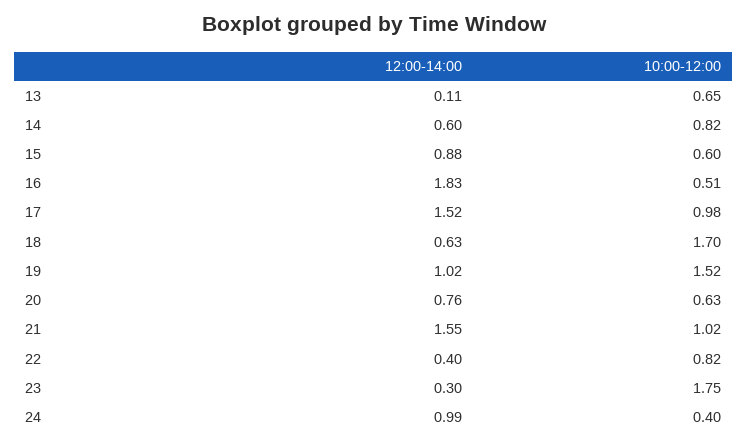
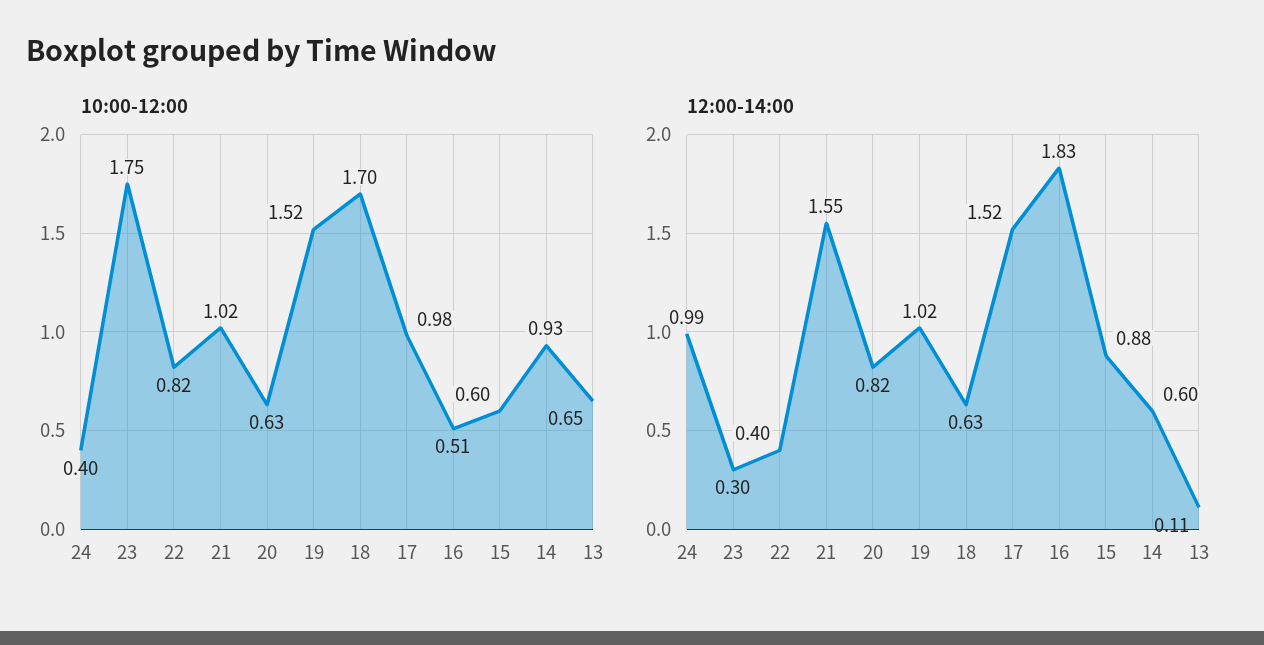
  {
    "12:00-14:00": {
      "13": 0.11,
      "14": 0.6,
      "15": 0.88,
      "16": 1.83,
      "17": 1.52,
      "18": 0.63,
      "19": 1.02,
-     "20": 0.76,
+     "20": 0.82,
      "21": 1.55,
      "22": 0.4,
      "23": 0.3,
      "24": 0.99
    },
    "10:00-12:00": {
      "13": 0.65,
-     "14": 0.82,
+     "14": 0.93,
      "15": 0.6,
      "16": 0.51,
      "17": 0.98,
      "18": 1.7,
      "19": 1.52,
      "20": 0.63,
      "21": 1.02,
      "22": 0.82,
      "23": 1.75,
      "24": 0.4
    }
  }

